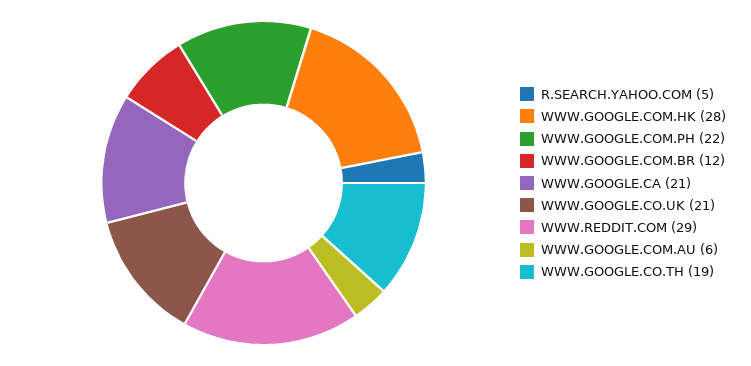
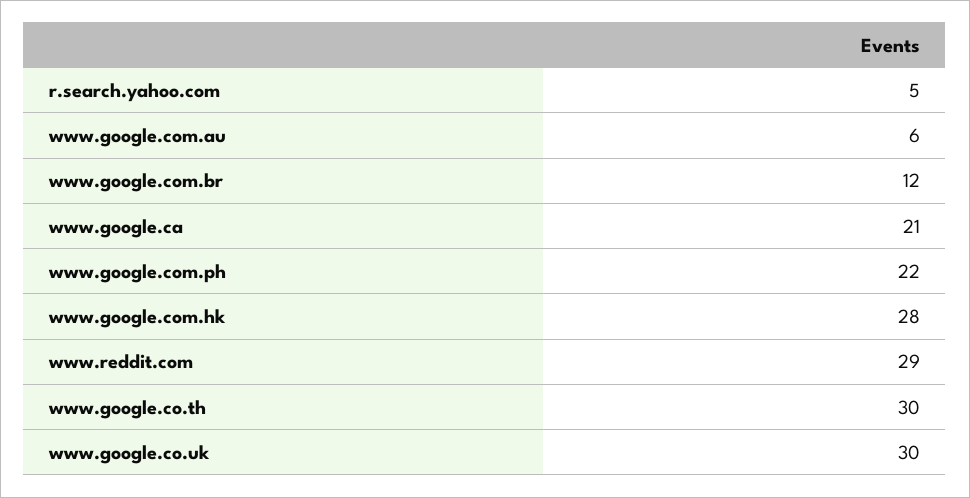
  {
    "R.SEARCH.YAHOO.COM": 5,
    "WWW.GOOGLE.COM.HK": 28,
    "WWW.GOOGLE.COM.PH": 22,
    "WWW.GOOGLE.COM.BR": 12,
    "WWW.GOOGLE.CA": 21,
-   "WWW.GOOGLE.CO.UK": 21,
+   "WWW.GOOGLE.CO.UK": 30,
    "WWW.REDDIT.COM": 29,
    "WWW.GOOGLE.COM.AU": 6,
-   "WWW.GOOGLE.CO.TH": 19
+   "WWW.GOOGLE.CO.TH": 30
  }

